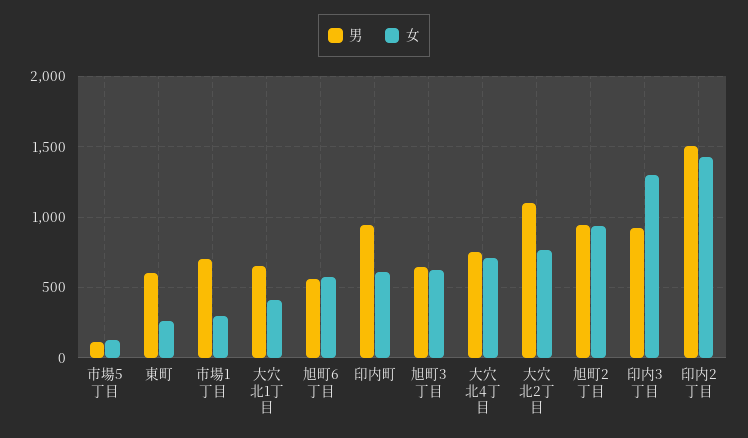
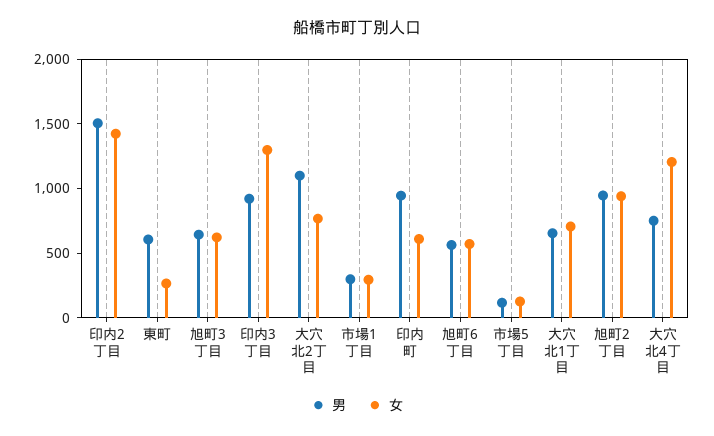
  {
    "男": {
      "市場5丁目": 100,
      "東町": 600,
-     "市場1丁目": 700,
+     "市場1丁目": 300,
      "大穴北1丁目": 650,
      "旭町6丁目": 550,
      "印内町": 950,
      "旭町3丁目": 650,
      "大穴北4丁目": 750,
      "大穴北2丁目": 1100,
      "旭町2丁目": 950,
      "印内3丁目": 900,
      "印内2丁目": 1500
    },
    "女": {
      "市場5丁目": 150,
      "東町": 250,
      "市場1丁目": 300,
-     "大穴北1丁目": 400,
+     "大穴北1丁目": 700,
      "旭町6丁目": 550,
      "印内町": 600,
      "旭町3丁目": 600,
-     "大穴北4丁目": 700,
+     "大穴北4丁目": 1200,
      "大穴北2丁目": 750,
      "旭町2丁目": 950,
      "印内3丁目": 1300,
      "印内2丁目": 1400
    }
  }

